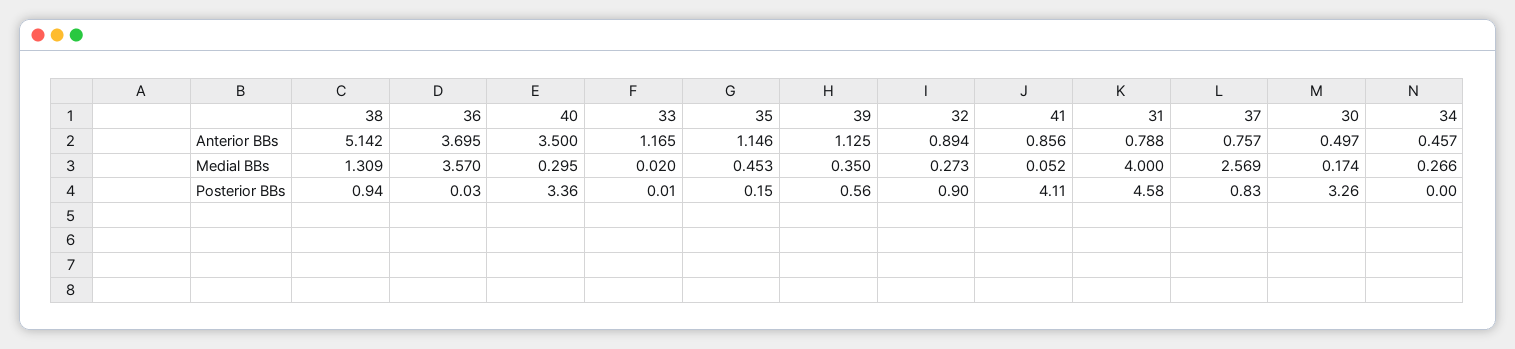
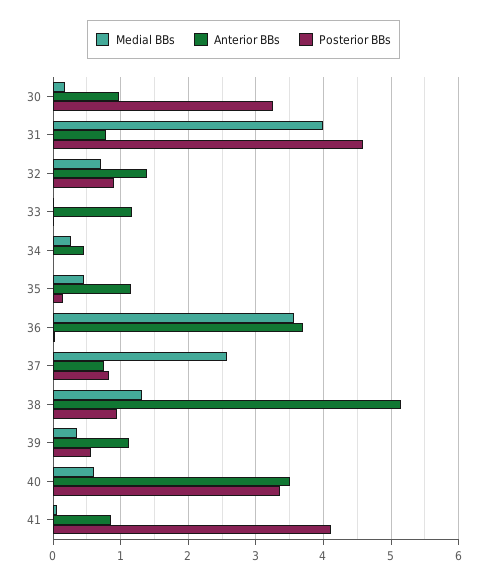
  {
    "Anterior BBs": {
      "38": 5.142,
      "36": 3.695,
      "40": 3.5,
      "33": 1.165,
      "35": 1.146,
      "39": 1.125,
-     "32": 0.894,
+     "32": 1.4,
      "41": 0.856,
      "31": 0.788,
      "37": 0.757,
-     "30": 0.497,
+     "30": 1,
      "34": 0.457
    },
    "Medial BBs": {
      "38": 1.309,
      "36": 3.57,
-     "40": 0.295,
+     "40": 0.6,
      "33": 0.02,
      "35": 0.453,
      "39": 0.35,
-     "32": 0.273,
+     "32": 0.7,
      "41": 0.052,
      "31": 4,
      "37": 2.569,
      "30": 0.174,
      "34": 0.266
    },
    "Posterior BBs": {
      "38": 0.94,
      "36": 0.03,
      "40": 3.36,
      "33": 0.01,
      "35": 0.15,
      "39": 0.56,
      "32": 0.9,
      "41": 4.11,
      "31": 4.58,
      "37": 0.83,
      "30": 3.26,
      "34": 0
    }
  }

